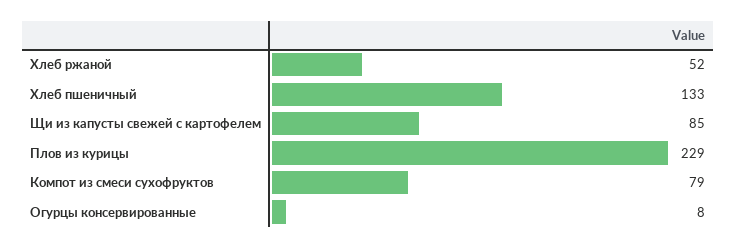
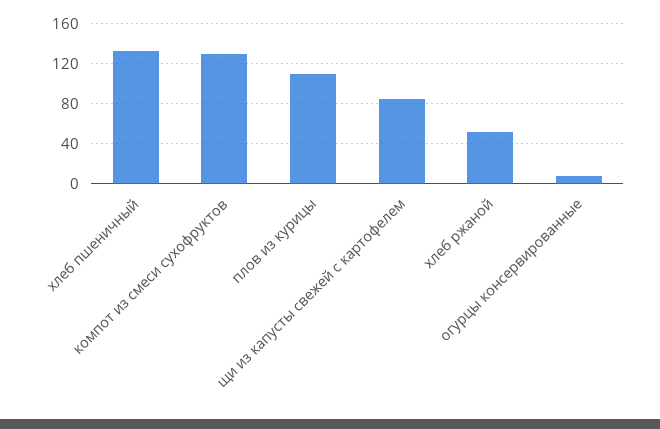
  {
    "Хлеб ржаной": 52,
    "Хлеб пшеничный": 133,
    "Щи из капусты свежей с картофелем": 85,
-   "Плов из курицы": 229,
+   "Плов из курицы": 110,
-   "Компот из смеси сухофруктов": 79,
+   "Компот из смеси сухофруктов": 130,
    "Огурцы консервированные": 8
  }

